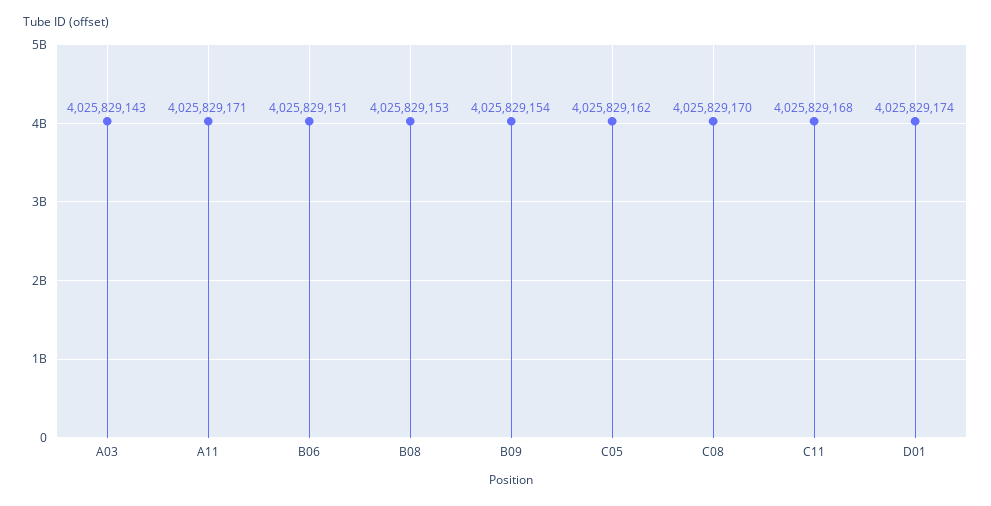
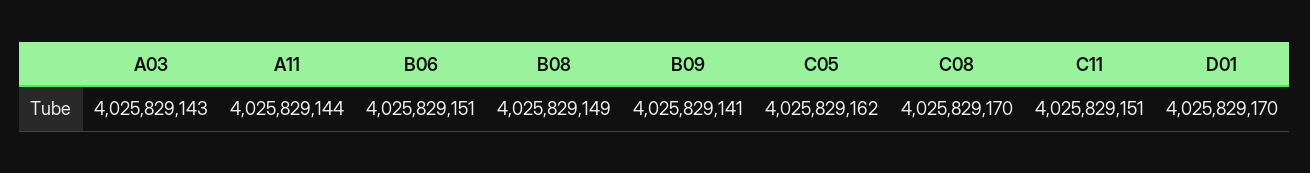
  {
    "A03": 4025829143,
-   "A11": 4025829171,
+   "A11": 4025829144,
    "B06": 4025829151,
-   "B08": 4025829153,
+   "B08": 4025829149,
-   "B09": 4025829154,
+   "B09": 4025829141,
    "C05": 4025829162,
    "C08": 4025829170,
-   "C11": 4025829168,
+   "C11": 4025829151,
-   "D01": 4025829174
+   "D01": 4025829170
  }

